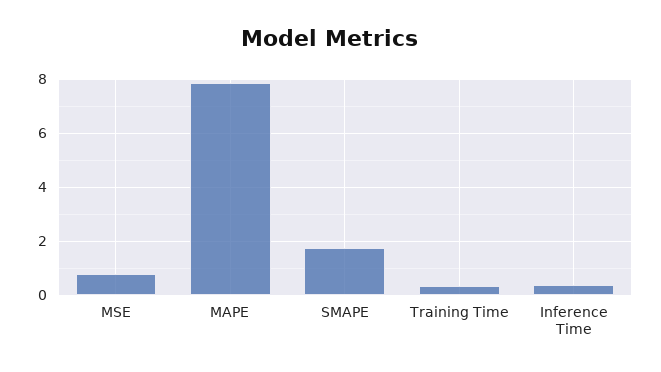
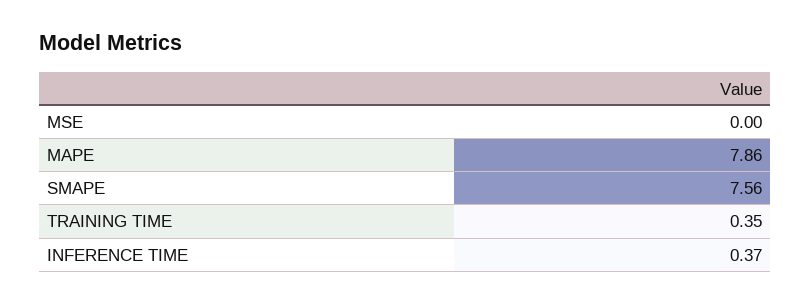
  {
-   "MSE": 0.75,
+   "MSE": 0,
    "MAPE": 7.86,
-   "SMAPE": 1.75,
+   "SMAPE": 7.56,
    "Training Time": 0.35,
    "Inference Time": 0.37
  }

